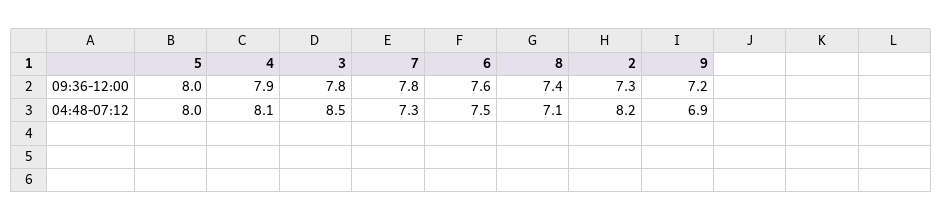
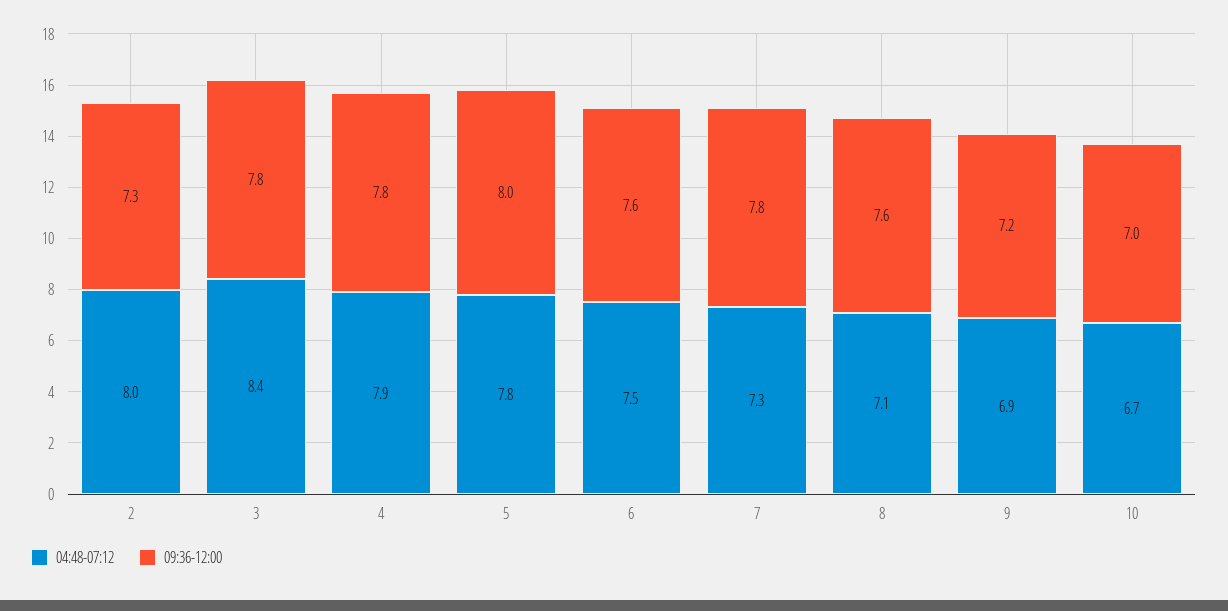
  {
    "09:36-12:00": {
      "5": 8,
-     "4": 7.9,
+     "4": 7.8,
      "3": 7.8,
      "7": 7.8,
      "6": 7.6,
-     "8": 7.4,
+     "8": 7.6,
      "2": 7.3,
-     "9": 7.2
+     "9": 7.2,
+     "10": 7
    },
    "04:48-07:12": {
-     "5": 8,
+     "5": 7.8,
-     "4": 8.1,
+     "4": 7.9,
-     "3": 8.5,
+     "3": 8.4,
      "7": 7.3,
      "6": 7.5,
      "8": 7.1,
-     "2": 8.2,
+     "2": 8,
-     "9": 6.9
+     "9": 6.9,
+     "10": 6.7
    }
  }

